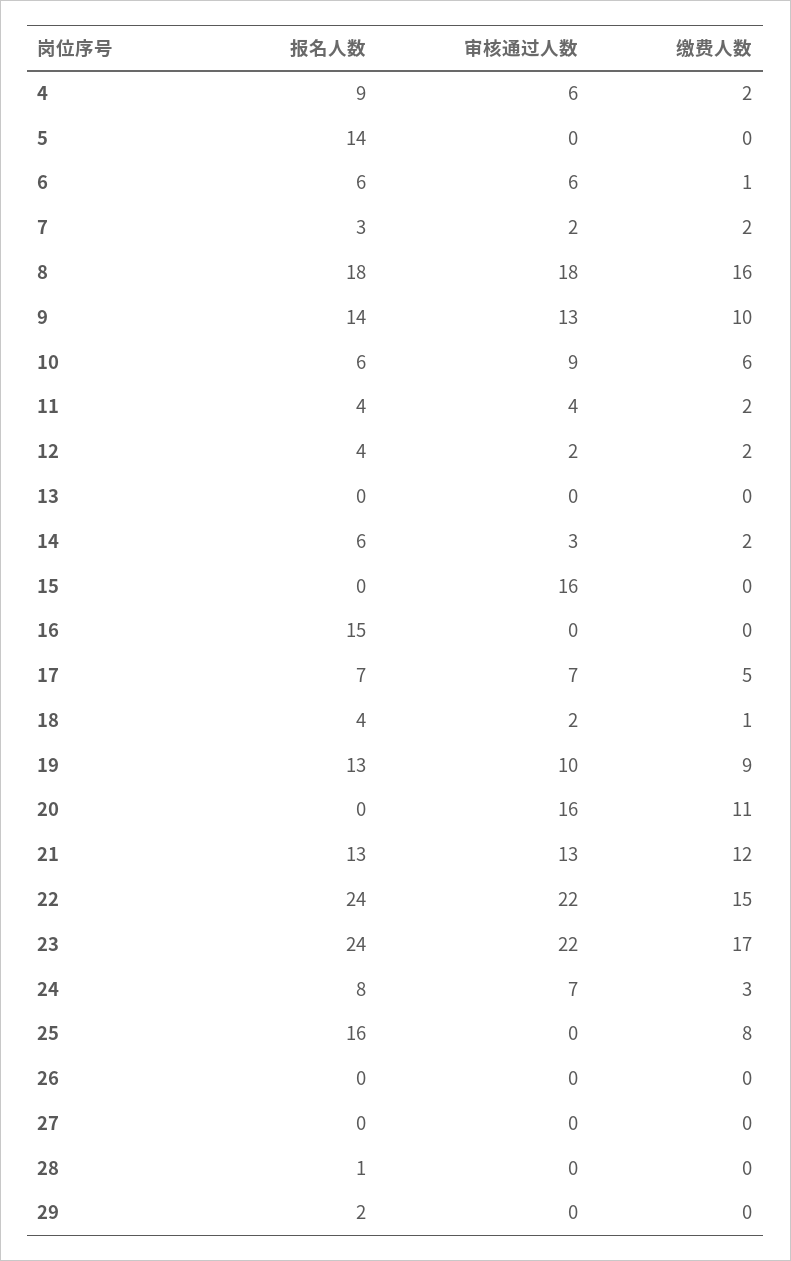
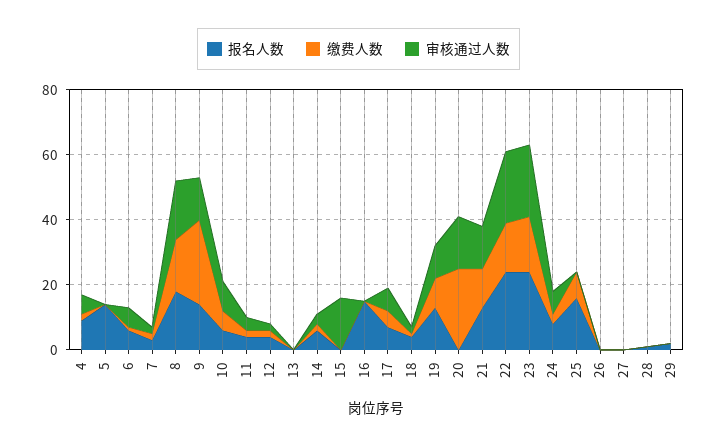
  {
    "报名人数": {
      "4": 9,
      "5": 14,
      "6": 6,
      "7": 3,
      "8": 18,
      "9": 14,
      "10": 6,
      "11": 4,
      "12": 4,
      "13": 0,
      "14": 6,
      "15": 0,
      "16": 15,
      "17": 7,
      "18": 4,
      "19": 13,
      "20": 0,
      "21": 13,
      "22": 24,
      "23": 24,
      "24": 8,
      "25": 16,
      "26": 0,
      "27": 0,
      "28": 1,
      "29": 2
    },
    "审核通过人数": {
      "4": 6,
      "5": 0,
      "6": 6,
      "7": 2,
      "8": 18,
      "9": 13,
      "10": 9,
      "11": 4,
      "12": 2,
      "13": 0,
      "14": 3,
      "15": 16,
      "16": 0,
      "17": 7,
      "18": 2,
      "19": 10,
      "20": 16,
      "21": 13,
      "22": 22,
      "23": 22,
      "24": 7,
      "25": 0,
      "26": 0,
      "27": 0,
      "28": 0,
      "29": 0
    },
    "缴费人数": {
      "4": 2,
      "5": 0,
      "6": 1,
      "7": 2,
      "8": 16,
-     "9": 10,
+     "9": 25,
      "10": 6,
      "11": 2,
      "12": 2,
      "13": 0,
      "14": 2,
      "15": 0,
      "16": 0,
      "17": 5,
      "18": 1,
      "19": 9,
-     "20": 11,
+     "20": 25,
      "21": 12,
      "22": 15,
      "23": 17,
      "24": 3,
      "25": 8,
      "26": 0,
      "27": 0,
      "28": 0,
      "29": 0
    }
  }

